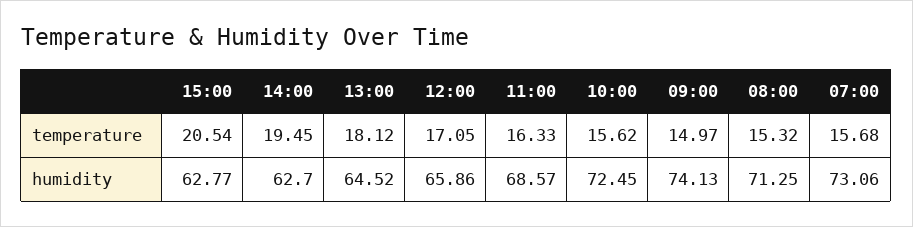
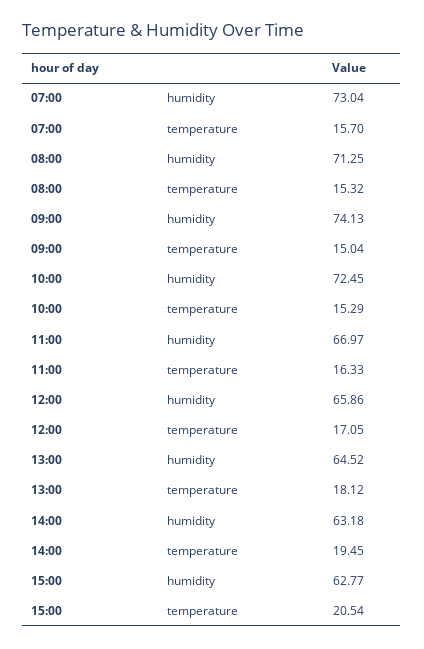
  {
    "15:00": {
      "temperature": 20.54,
      "humidity": 62.77
    },
    "14:00": {
      "temperature": 19.45,
-     "humidity": 62.7
+     "humidity": 63.18
    },
    "13:00": {
      "temperature": 18.12,
      "humidity": 64.52
    },
    "12:00": {
      "temperature": 17.05,
      "humidity": 65.86
    },
    "11:00": {
      "temperature": 16.33,
-     "humidity": 68.57
+     "humidity": 66.97
    },
    "10:00": {
-     "temperature": 15.62,
+     "temperature": 15.29,
      "humidity": 72.45
    },
    "09:00": {
-     "temperature": 14.97,
+     "temperature": 15.04,
      "humidity": 74.13
    },
    "08:00": {
      "temperature": 15.32,
      "humidity": 71.25
    },
    "07:00": {
-     "temperature": 15.68,
+     "temperature": 15.7,
-     "humidity": 73.06
+     "humidity": 73.04
    }
  }

